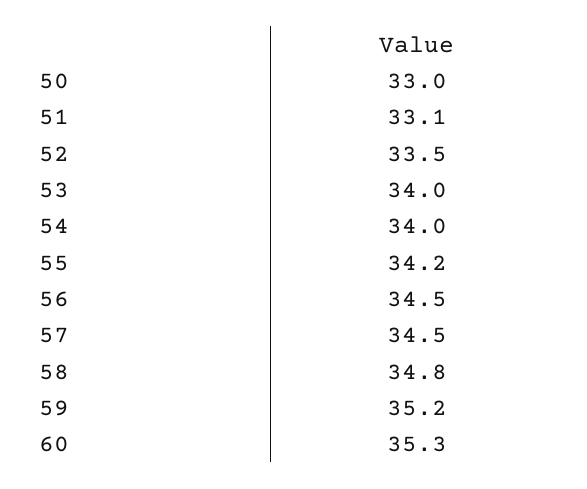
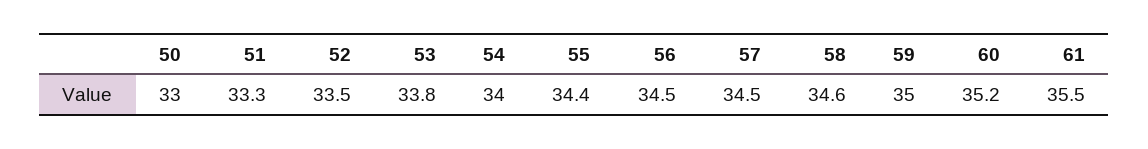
  {
    "50": 33,
-   "51": 33.1,
+   "51": 33.3,
    "52": 33.5,
-   "53": 34,
+   "53": 33.8,
    "54": 34,
-   "55": 34.2,
+   "55": 34.4,
    "56": 34.5,
    "57": 34.5,
-   "58": 34.8,
+   "58": 34.6,
-   "59": 35.2,
+   "59": 35,
-   "60": 35.3
+   "60": 35.2,
+   "61": 35.5
  }

